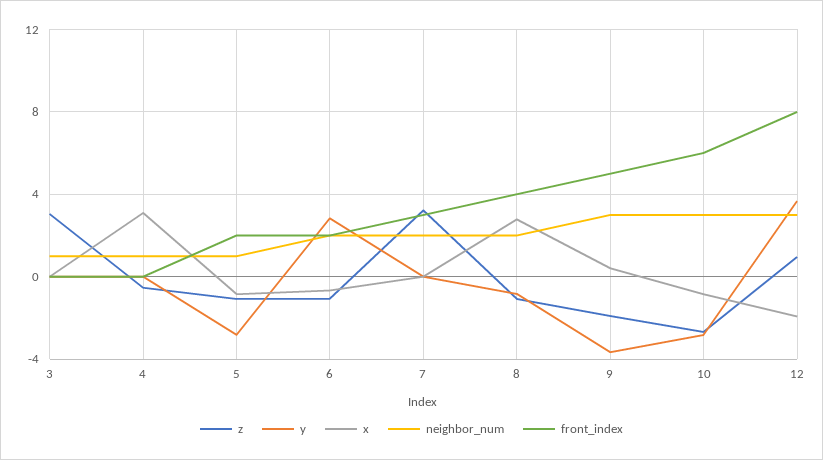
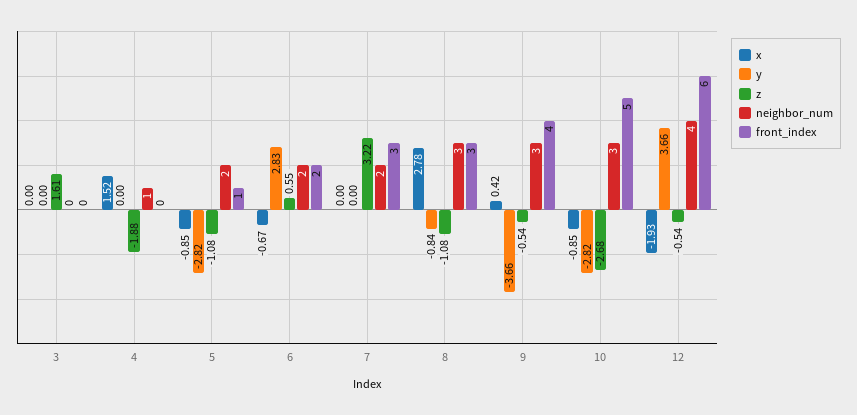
  {
    "z": {
-     "3": 3,
+     "3": 1.61,
-     "4": -0.5,
+     "4": -1.88,
      "5": -1.08,
-     "6": -1,
+     "6": 0.55,
      "7": 3.22,
      "8": -1.08,
-     "9": -2,
+     "9": -0.54,
      "10": -2.68,
-     "12": 1
+     "12": -0.54
    },
    "y": {
      "3": 0,
      "4": 0,
      "5": -2.82,
      "6": 2.83,
      "7": 0,
      "8": -0.84,
      "9": -3.66,
      "10": -2.82,
      "12": 3.66
    },
    "x": {
      "3": 0,
-     "4": 3,
+     "4": 1.52,
      "5": -0.85,
      "6": -0.67,
      "7": 0,
      "8": 2.78,
      "9": 0.42,
      "10": -0.85,
      "12": -1.93
    },
    "neighbor_num": {
-     "3": 1,
+     "3": 0,
      "4": 1,
-     "5": 1,
+     "5": 2,
      "6": 2,
      "7": 2,
-     "8": 2,
+     "8": 3,
      "9": 3,
      "10": 3,
-     "12": 3
+     "12": 4
    },
    "front_index": {
      "3": 0,
      "4": 0,
-     "5": 2,
+     "5": 1,
      "6": 2,
      "7": 3,
-     "8": 4,
+     "8": 3,
-     "9": 5,
+     "9": 4,
-     "10": 6,
+     "10": 5,
-     "12": 8
+     "12": 6
    }
  }

